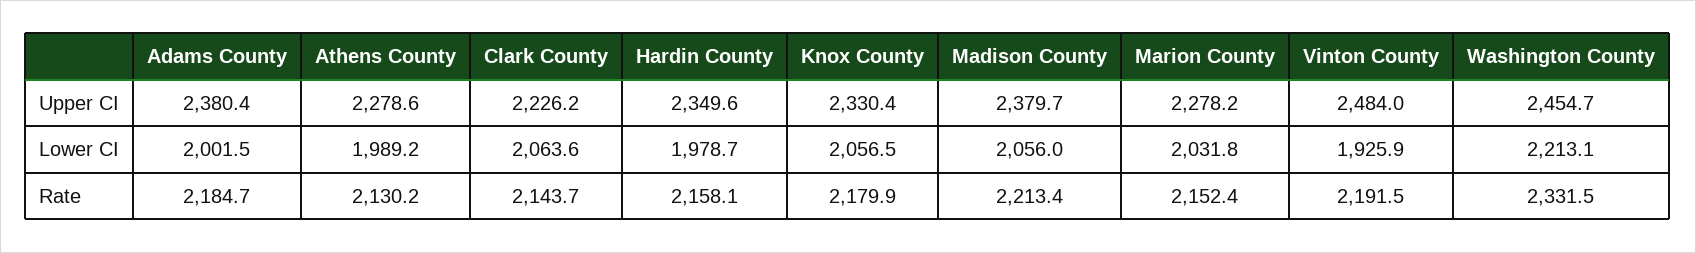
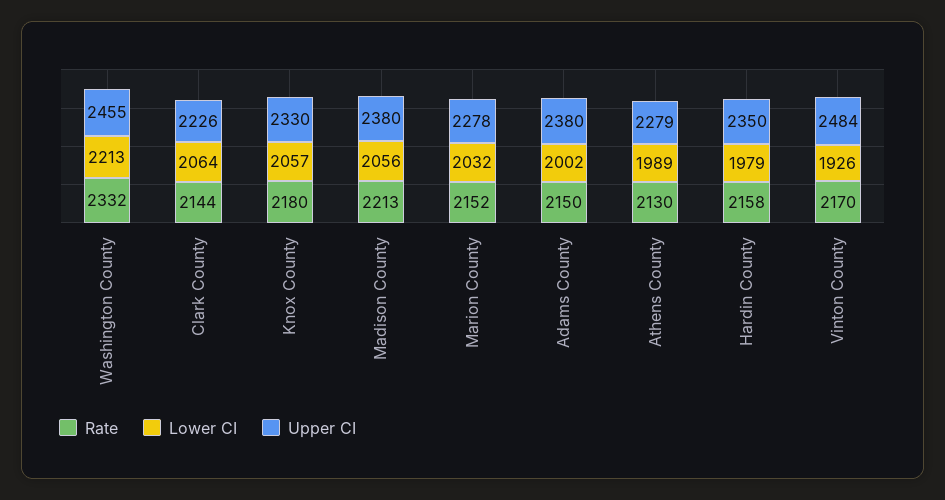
  {
    "Upper CI": {
      "Adams County": 2380.4,
      "Athens County": 2278.6,
      "Clark County": 2226.2,
      "Hardin County": 2349.6,
      "Knox County": 2330.4,
      "Madison County": 2379.7,
      "Marion County": 2278.2,
      "Vinton County": 2484,
      "Washington County": 2454.7
    },
    "Lower CI": {
      "Adams County": 2001.5,
      "Athens County": 1989.2,
      "Clark County": 2063.6,
      "Hardin County": 1978.7,
      "Knox County": 2056.5,
      "Madison County": 2056,
      "Marion County": 2031.8,
      "Vinton County": 1925.9,
      "Washington County": 2213.1
    },
    "Rate": {
-     "Adams County": 2184.7,
+     "Adams County": 2150,
      "Athens County": 2130.2,
      "Clark County": 2143.7,
      "Hardin County": 2158.1,
      "Knox County": 2179.9,
      "Madison County": 2213.4,
      "Marion County": 2152.4,
-     "Vinton County": 2191.5,
+     "Vinton County": 2170,
      "Washington County": 2331.5
    }
  }

